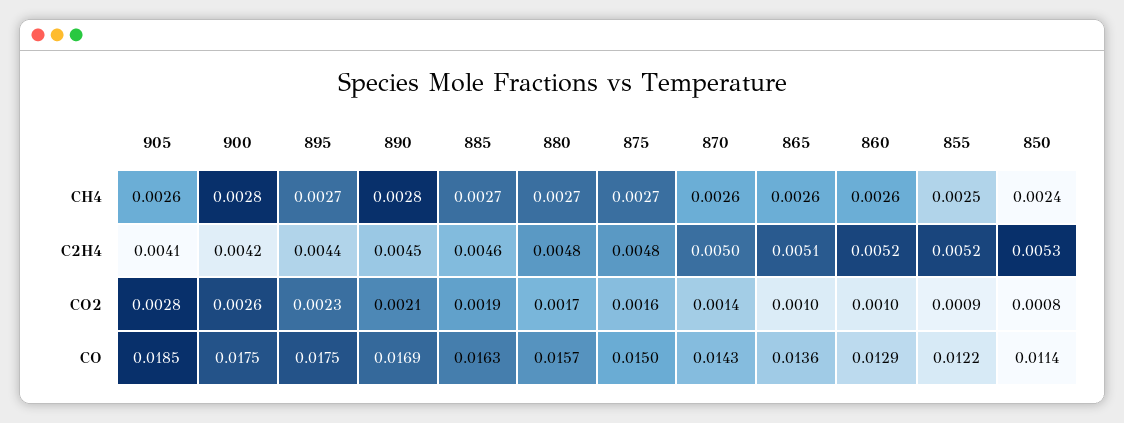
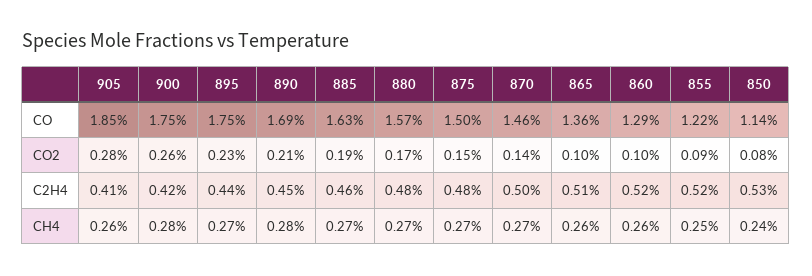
  {
    "905": {
      "CH4": 0.0026,
      "C2H4": 0.0041,
      "CO2": 0.0028,
      "CO": 0.0185
    },
    "900": {
      "CH4": 0.0028,
      "C2H4": 0.0042,
      "CO2": 0.0026,
      "CO": 0.0175
    },
    "895": {
      "CH4": 0.0027,
      "C2H4": 0.0044,
      "CO2": 0.0023,
      "CO": 0.0175
    },
    "890": {
      "CH4": 0.0028,
      "C2H4": 0.0045,
      "CO2": 0.0021,
      "CO": 0.0169
    },
    "885": {
      "CH4": 0.0027,
      "C2H4": 0.0046,
      "CO2": 0.0019,
      "CO": 0.0163
    },
    "880": {
      "CH4": 0.0027,
      "C2H4": 0.0048,
      "CO2": 0.0017,
      "CO": 0.0157
    },
    "875": {
      "CH4": 0.0027,
      "C2H4": 0.0048,
-     "CO2": 0.0016,
+     "CO2": 0.0015,
      "CO": 0.015
    },
    "870": {
-     "CH4": 0.0026,
+     "CH4": 0.0027,
      "C2H4": 0.005,
      "CO2": 0.0014,
-     "CO": 0.0143
+     "CO": 0.0146
    },
    "865": {
      "CH4": 0.0026,
      "C2H4": 0.0051,
      "CO2": 0.001,
      "CO": 0.0136
    },
    "860": {
      "CH4": 0.0026,
      "C2H4": 0.0052,
      "CO2": 0.001,
      "CO": 0.0129
    },
    "855": {
      "CH4": 0.0025,
      "C2H4": 0.0052,
      "CO2": 0.0009,
      "CO": 0.0122
    },
    "850": {
      "CH4": 0.0024,
      "C2H4": 0.0053,
      "CO2": 0.0008,
      "CO": 0.0114
    }
  }

